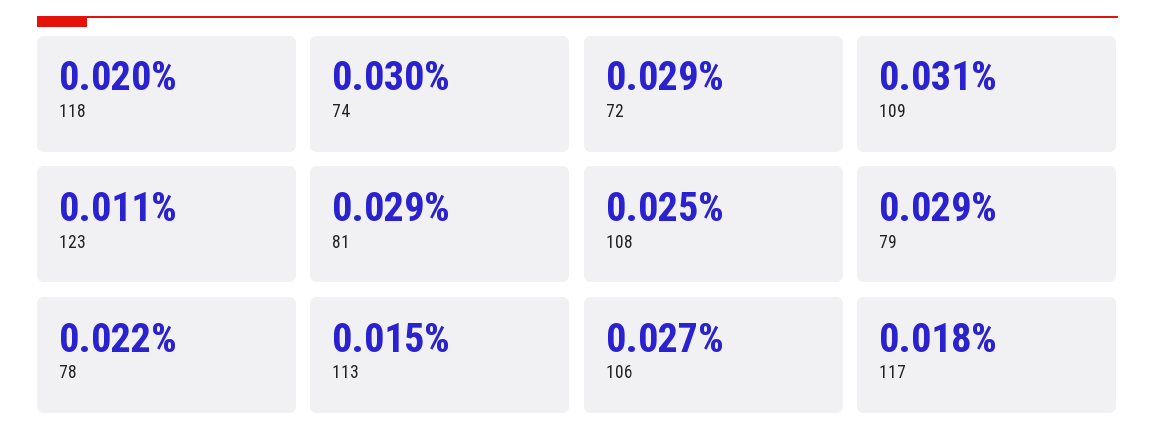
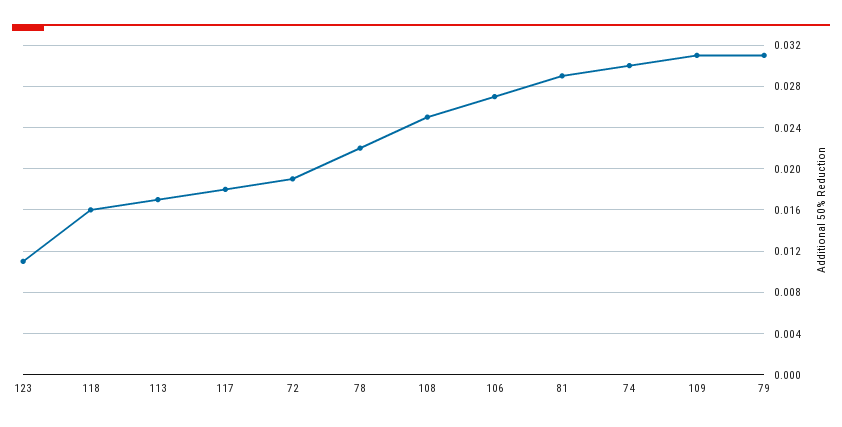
  {
-   "118": 0.02,
+   "118": 0.016,
    "74": 0.03,
-   "72": 0.029,
+   "72": 0.019,
    "109": 0.031,
    "123": 0.011,
    "81": 0.029,
    "108": 0.025,
-   "79": 0.029,
+   "79": 0.031,
    "78": 0.022,
-   "113": 0.015,
+   "113": 0.017,
    "106": 0.027,
    "117": 0.018
  }

